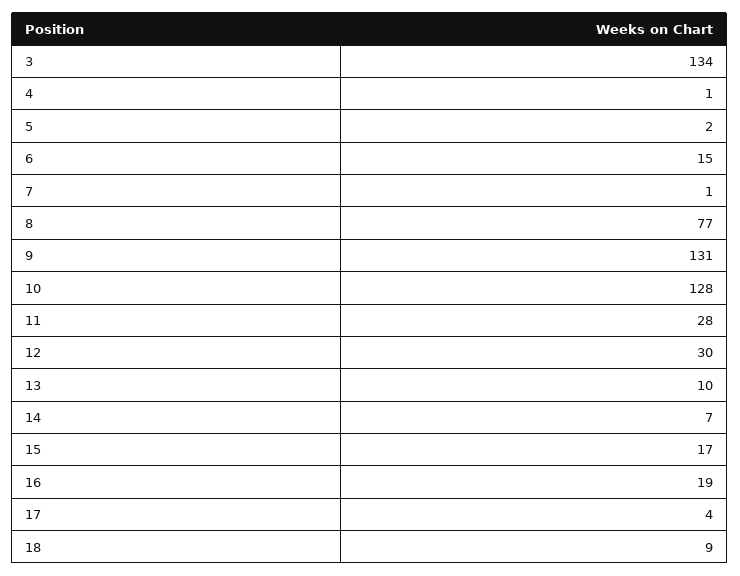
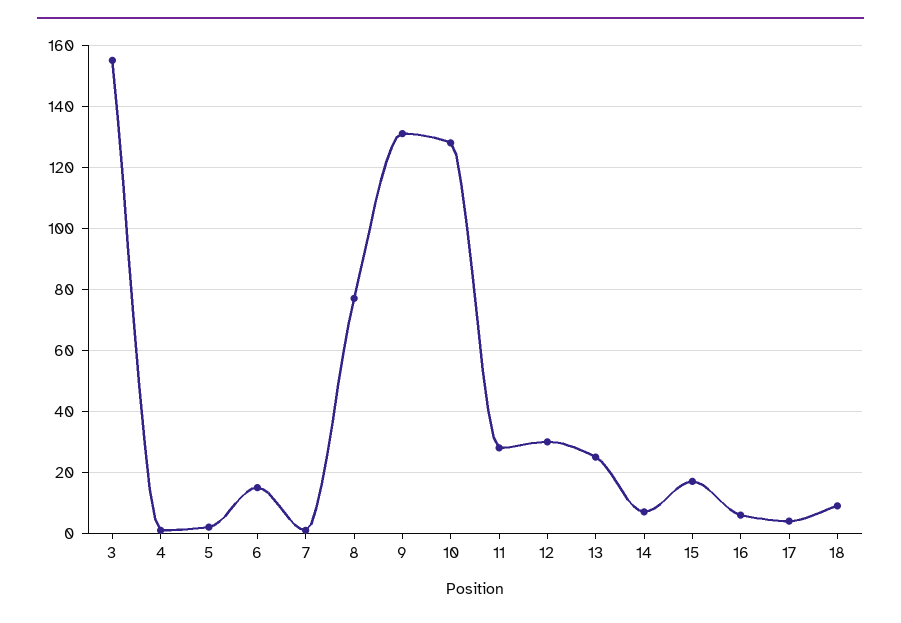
  {
-   "3": 134,
+   "3": 155,
    "4": 1,
    "5": 2,
    "6": 15,
    "7": 1,
    "8": 77,
    "9": 131,
    "10": 128,
    "11": 28,
    "12": 30,
-   "13": 10,
+   "13": 25,
    "14": 7,
    "15": 17,
-   "16": 19,
+   "16": 5,
    "17": 4,
    "18": 9
  }

